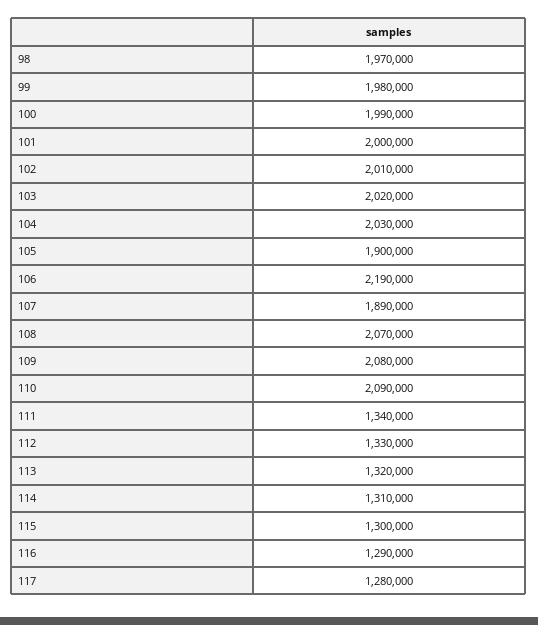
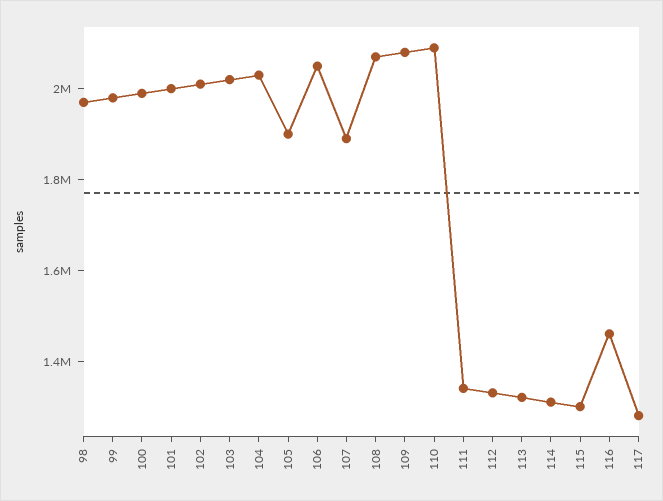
  {
    "98": 1970000,
    "99": 1980000,
    "100": 1990000,
    "101": 2000000,
    "102": 2010000,
    "103": 2020000,
    "104": 2030000,
    "105": 1900000,
-   "106": 2190000,
+   "106": 2050000,
    "107": 1890000,
    "108": 2070000,
    "109": 2080000,
    "110": 2090000,
    "111": 1340000,
    "112": 1330000,
    "113": 1320000,
    "114": 1310000,
    "115": 1300000,
-   "116": 1290000,
+   "116": 1450000,
    "117": 1280000
  }

